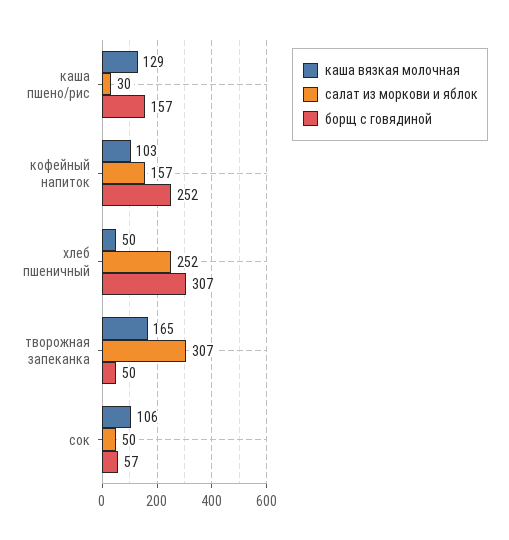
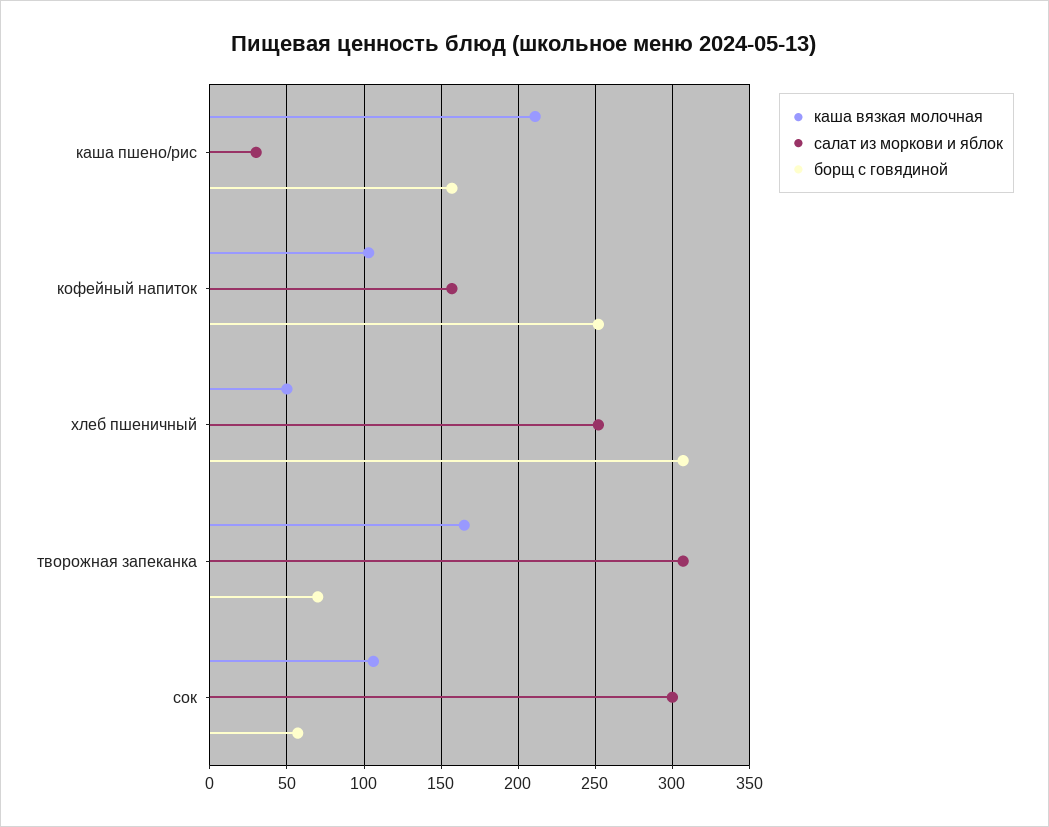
  {
    "каша вязкая молочная": {
-     "каша пшено/рис": 129,
+     "каша пшено/рис": 210,
      "кофейный напиток": 103,
      "хлеб пшеничный": 50,
      "творожная запеканка": 165,
      "сок": 106
    },
    "салат из моркови и яблок": {
      "каша пшено/рис": 30,
      "кофейный напиток": 157,
      "хлеб пшеничный": 252,
      "творожная запеканка": 307,
-     "сок": 50
+     "сок": 300
    },
    "борщ с говядиной": {
      "каша пшено/рис": 157,
      "кофейный напиток": 252,
      "хлеб пшеничный": 307,
-     "творожная запеканка": 50,
+     "творожная запеканка": 70,
      "сок": 57
    }
  }

